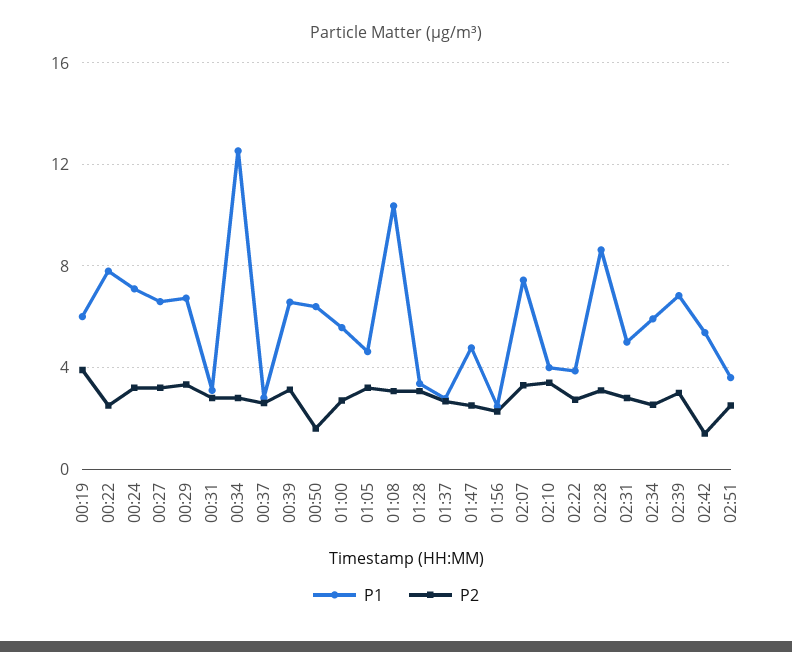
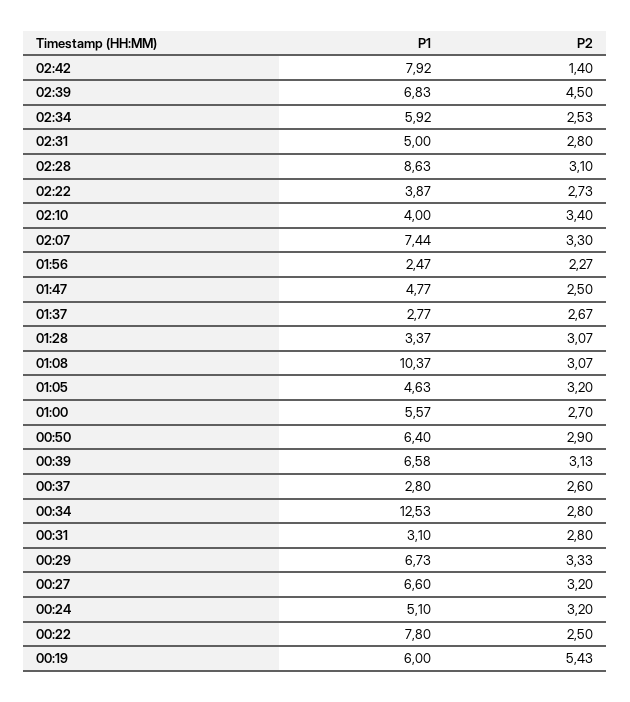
  {
    "P1": {
      "00:19": 6,
      "00:22": 7.8,
-     "00:24": 7,
+     "00:24": 5.1,
      "00:27": 6.6,
      "00:29": 6.73,
      "00:31": 3.1,
      "00:34": 12.53,
      "00:37": 2.8,
      "00:39": 6.58,
      "00:50": 6.4,
      "01:00": 5.57,
      "01:05": 4.63,
      "01:08": 10.37,
      "01:28": 3.37,
      "01:37": 2.77,
      "01:47": 4.77,
      "01:56": 2.47,
      "02:07": 7.44,
      "02:10": 4,
      "02:22": 3.87,
      "02:28": 8.63,
      "02:31": 5,
      "02:34": 5.92,
      "02:39": 6.83,
-     "02:42": 5.5,
+     "02:42": 7.92
-     "02:51": 3.5
    },
    "P2": {
-     "00:19": 4,
+     "00:19": 5.43,
      "00:22": 2.5,
      "00:24": 3.2,
      "00:27": 3.2,
      "00:29": 3.33,
      "00:31": 2.8,
      "00:34": 2.8,
      "00:37": 2.6,
      "00:39": 3.13,
-     "00:50": 1.5,
+     "00:50": 2.9,
      "01:00": 2.7,
      "01:05": 3.2,
      "01:08": 3.07,
      "01:28": 3.07,
      "01:37": 2.67,
      "01:47": 2.5,
      "01:56": 2.27,
      "02:07": 3.3,
      "02:10": 3.4,
      "02:22": 2.73,
      "02:28": 3.1,
      "02:31": 2.8,
      "02:34": 2.53,
-     "02:39": 3,
+     "02:39": 4.5,
-     "02:42": 1.4,
+     "02:42": 1.4
-     "02:51": 2.5
    }
  }

